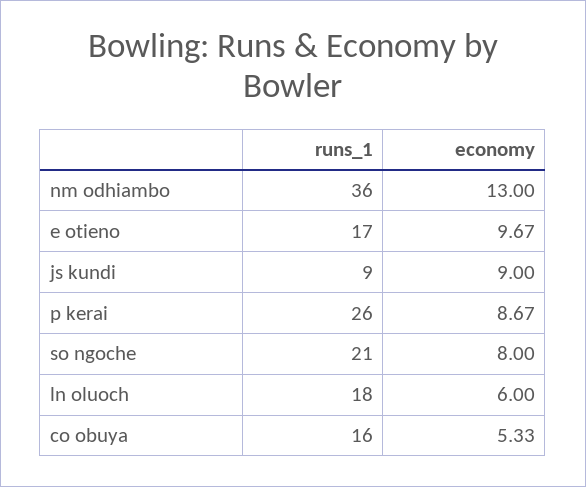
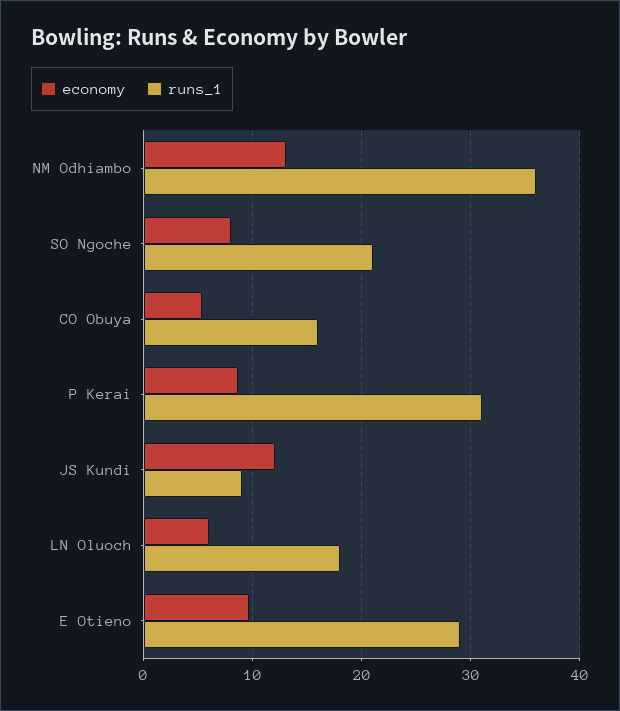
  {
    "runs_1": {
      "nm odhiambo": 36,
-     "e otieno": 17,
+     "e otieno": 29,
      "js kundi": 9,
-     "p kerai": 26,
+     "p kerai": 31,
      "so ngoche": 21,
      "ln oluoch": 18,
      "co obuya": 16
    },
    "economy": {
      "nm odhiambo": 13,
      "e otieno": 9.67,
-     "js kundi": 9,
+     "js kundi": 12,
      "p kerai": 8.67,
      "so ngoche": 8,
      "ln oluoch": 6,
      "co obuya": 5.33
    }
  }

